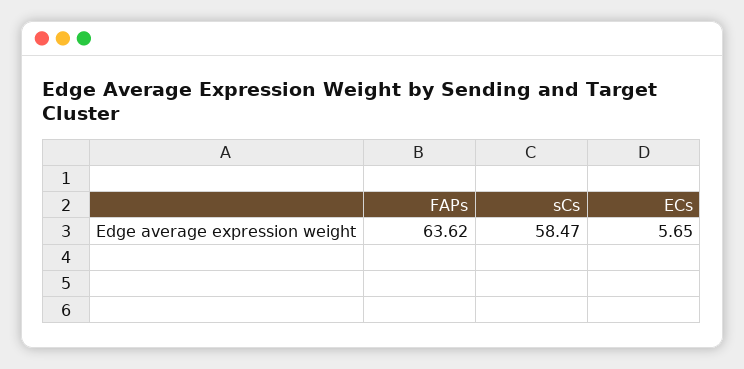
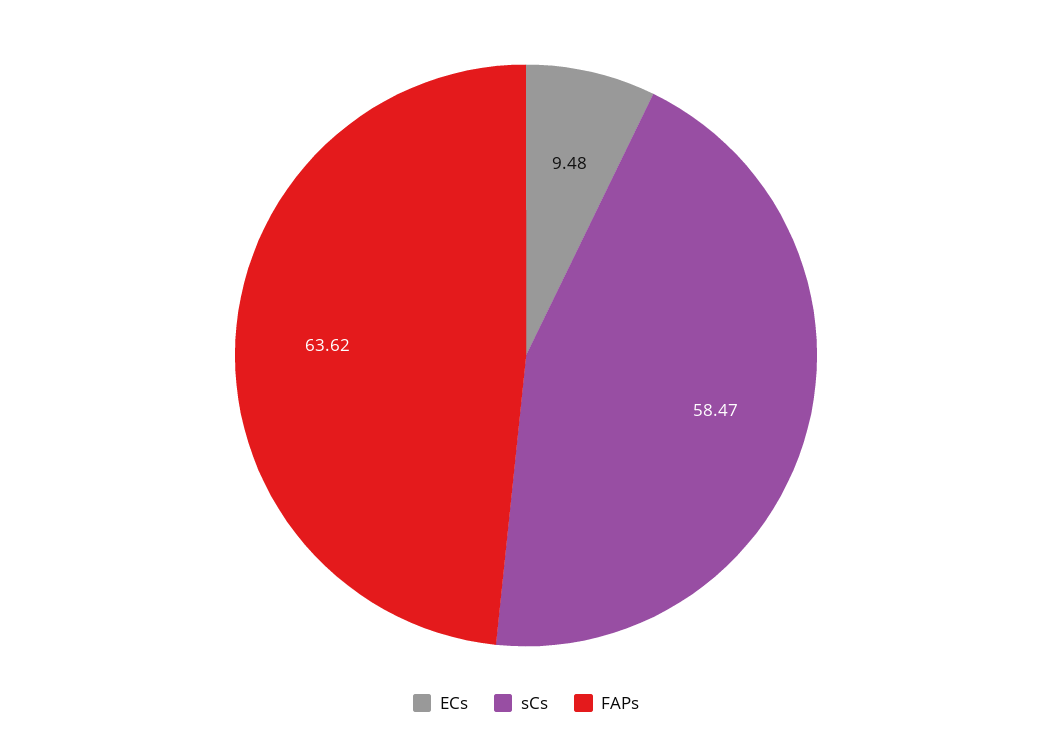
  {
    "FAPs": 63.62,
    "sCs": 58.47,
-   "ECs": 5.65
+   "ECs": 9.48
  }

